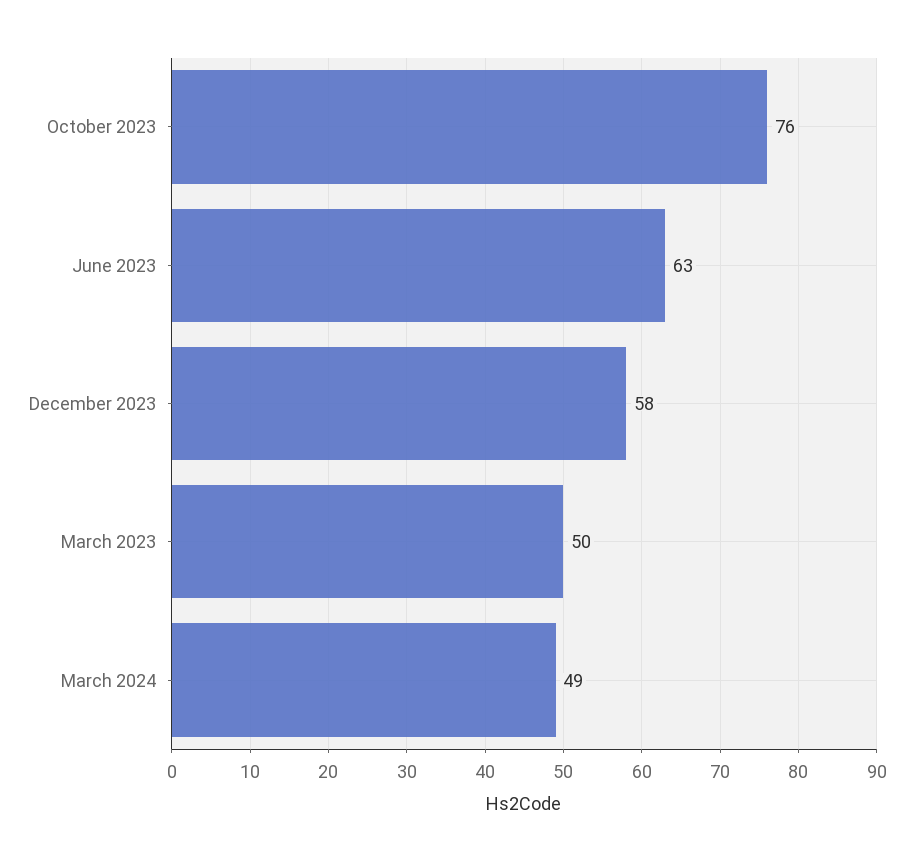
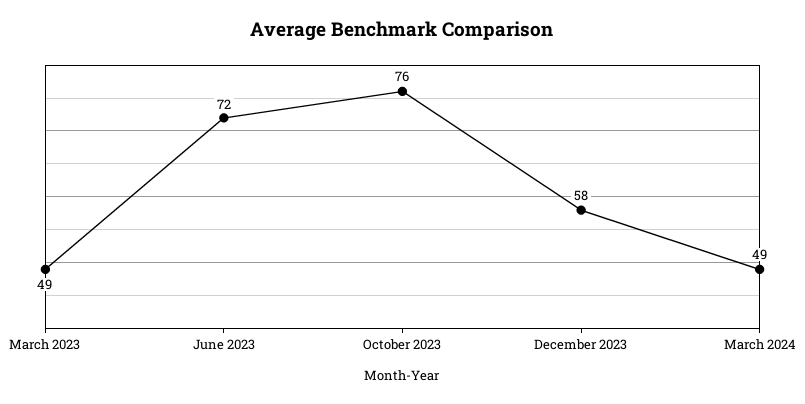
  {
    "October 2023": 76,
-   "June 2023": 63,
+   "June 2023": 72,
    "December 2023": 58,
-   "March 2023": 50,
+   "March 2023": 49,
    "March 2024": 49
  }

